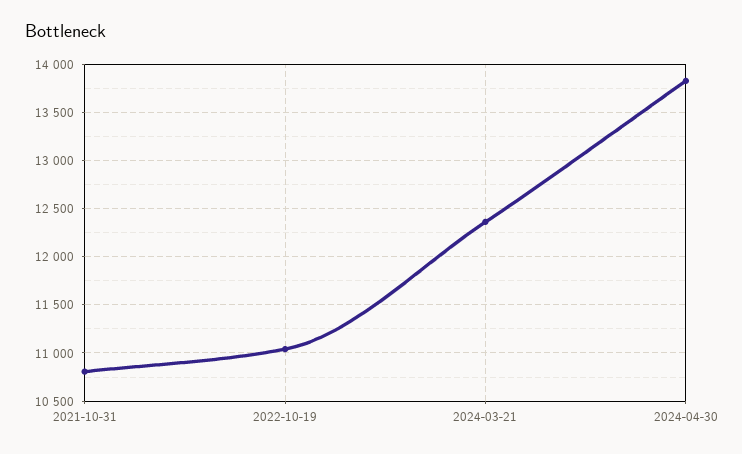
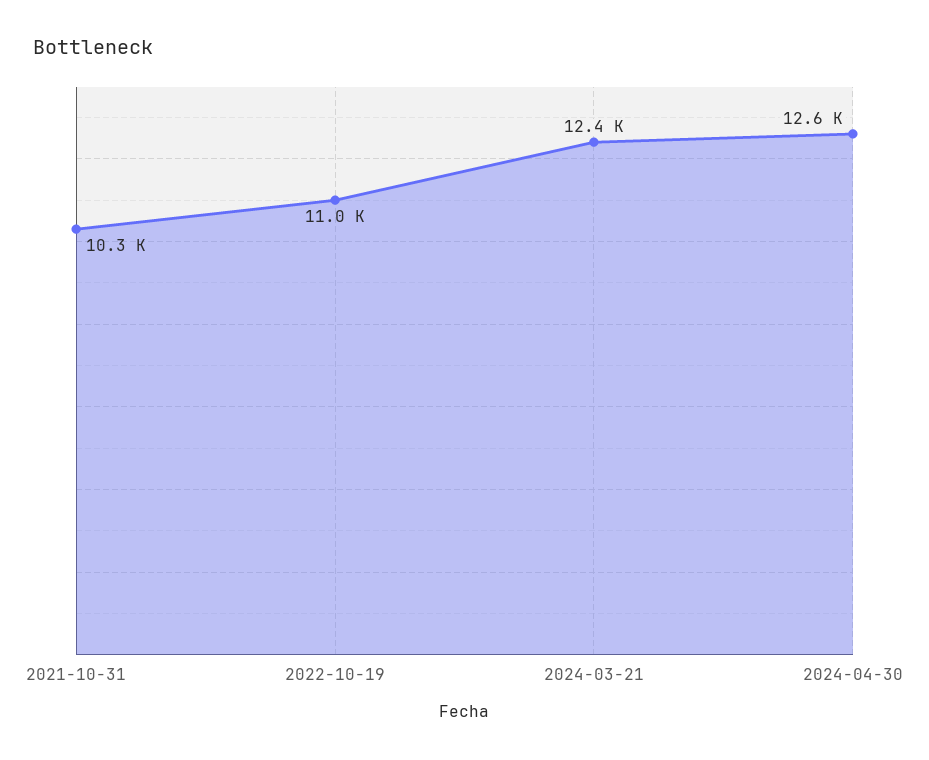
  {
-   "2021-10-31": 10800,
+   "2021-10-31": 10300,
    "2022-10-19": 11000,
    "2024-03-21": 12400,
-   "2024-04-30": 13800
+   "2024-04-30": 12600
  }

